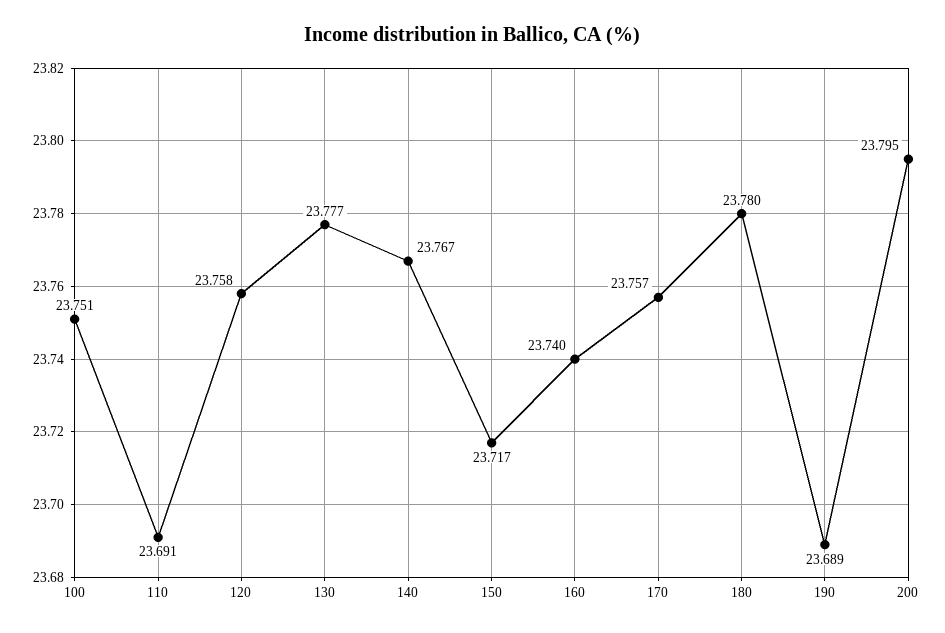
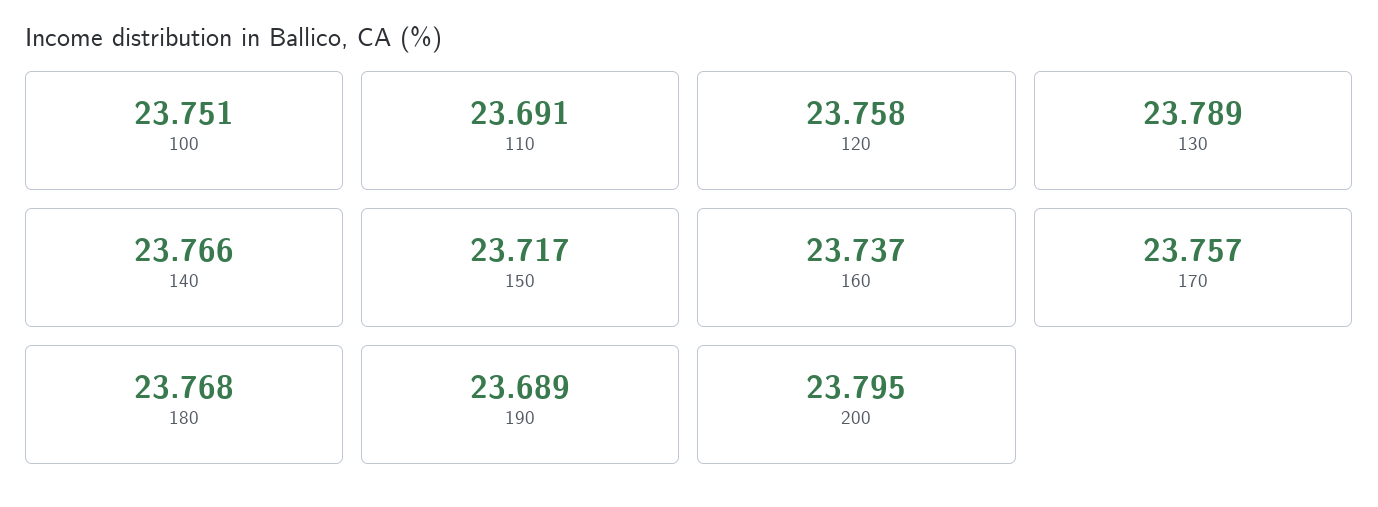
  {
    "100": 23.751,
    "110": 23.691,
    "120": 23.758,
-   "130": 23.777,
+   "130": 23.789,
-   "140": 23.767,
+   "140": 23.766,
    "150": 23.717,
-   "160": 23.74,
+   "160": 23.737,
    "170": 23.757,
-   "180": 23.78,
+   "180": 23.768,
    "190": 23.689,
    "200": 23.795
  }

